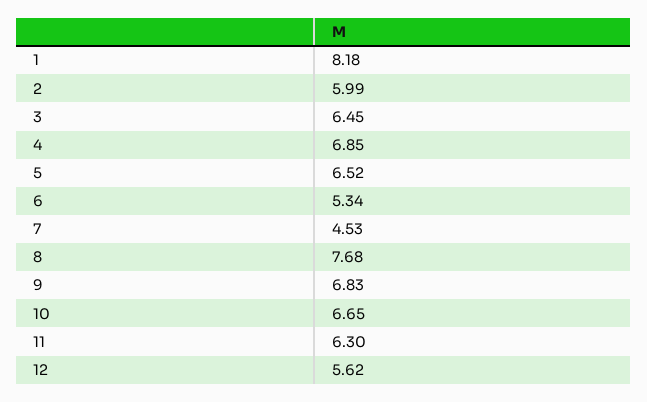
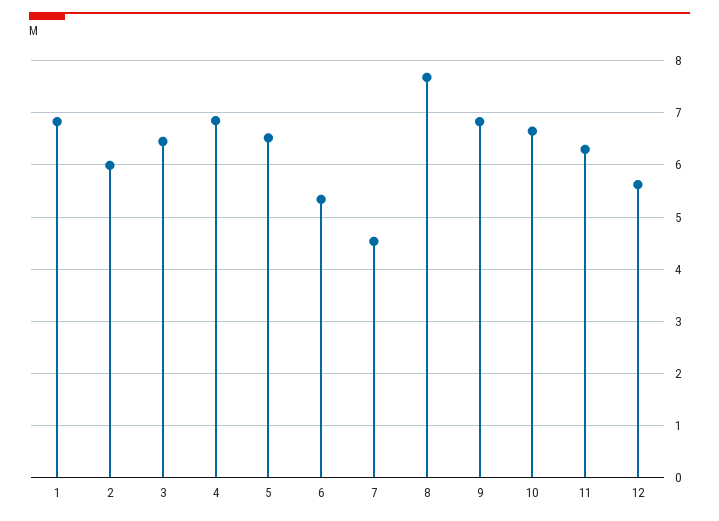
  {
-   "1": 8.18,
+   "1": 6.8,
    "2": 5.99,
    "3": 6.45,
    "4": 6.85,
    "5": 6.52,
    "6": 5.34,
    "7": 4.53,
    "8": 7.68,
    "9": 6.83,
    "10": 6.65,
    "11": 6.3,
    "12": 5.62
  }

